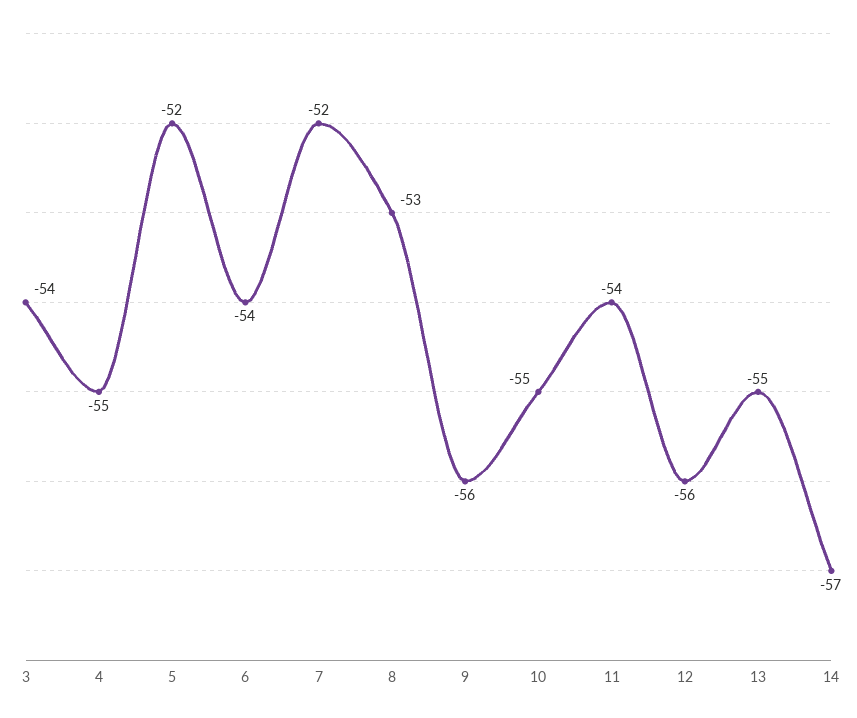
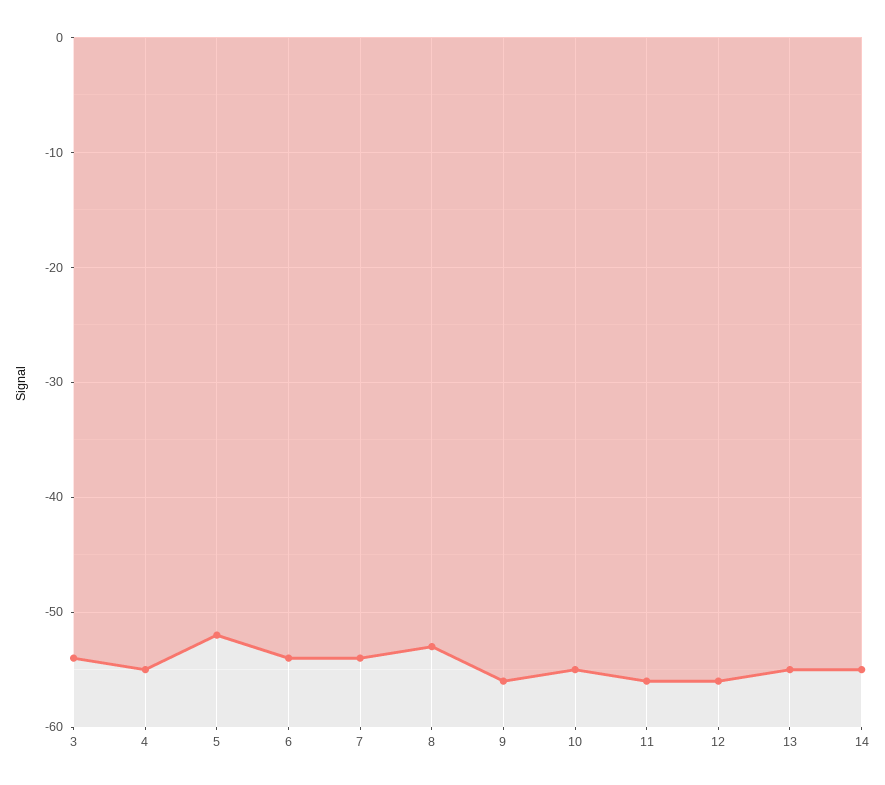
  {
    "3": -54,
    "4": -55,
    "5": -52,
    "6": -54,
-   "7": -52,
+   "7": -54,
    "8": -53,
    "9": -56,
    "10": -55,
-   "11": -54,
+   "11": -56,
    "12": -56,
    "13": -55,
-   "14": -57
+   "14": -55
  }

